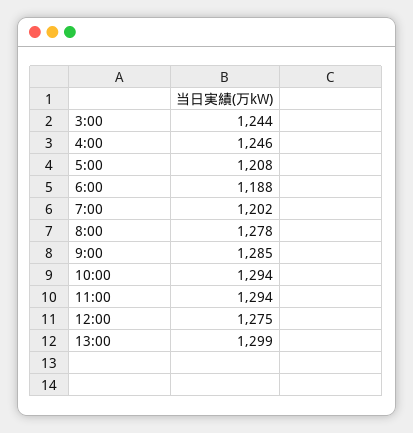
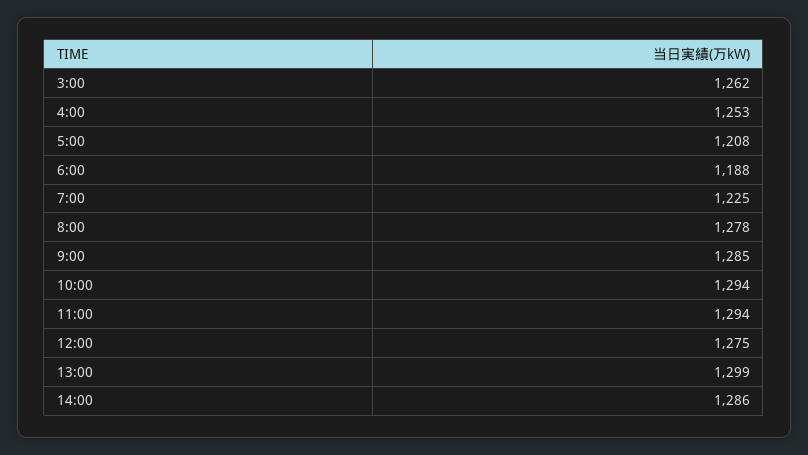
  {
-   "3:00": 1244,
+   "3:00": 1262,
-   "4:00": 1246,
+   "4:00": 1253,
    "5:00": 1208,
    "6:00": 1188,
-   "7:00": 1202,
+   "7:00": 1225,
    "8:00": 1278,
    "9:00": 1285,
    "10:00": 1294,
    "11:00": 1294,
    "12:00": 1275,
-   "13:00": 1299
+   "13:00": 1299,
+   "14:00": 1286
  }

